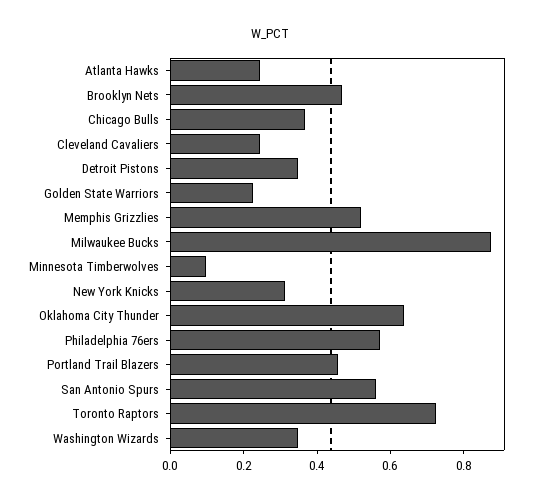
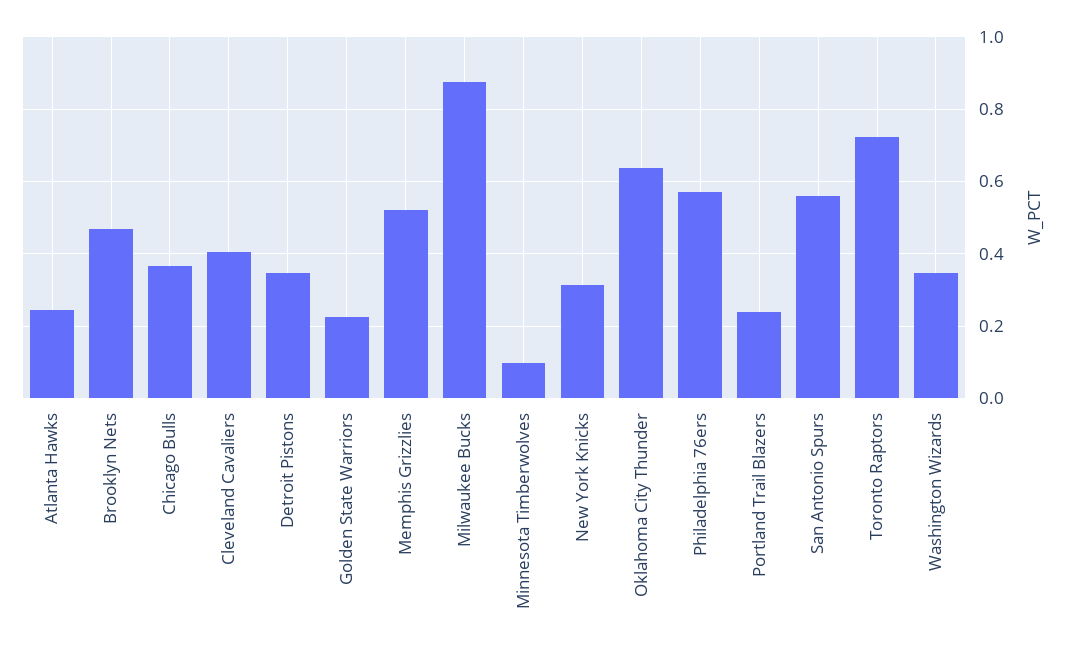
  {
    "Atlanta Hawks": 0.24,
    "Brooklyn Nets": 0.46,
    "Chicago Bulls": 0.36,
-   "Cleveland Cavaliers": 0.25,
+   "Cleveland Cavaliers": 0.4,
    "Detroit Pistons": 0.34,
    "Golden State Warriors": 0.22,
    "Memphis Grizzlies": 0.52,
    "Milwaukee Bucks": 0.88,
    "Minnesota Timberwolves": 0.1,
    "New York Knicks": 0.32,
    "Oklahoma City Thunder": 0.64,
    "Philadelphia 76ers": 0.58,
-   "Portland Trail Blazers": 0.45,
+   "Portland Trail Blazers": 0.24,
    "San Antonio Spurs": 0.56,
    "Toronto Raptors": 0.72,
    "Washington Wizards": 0.34
  }

